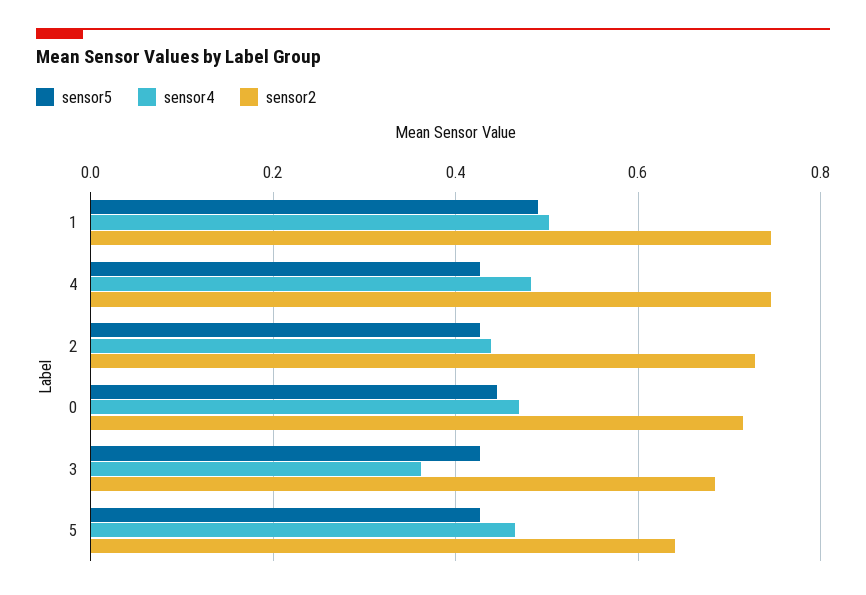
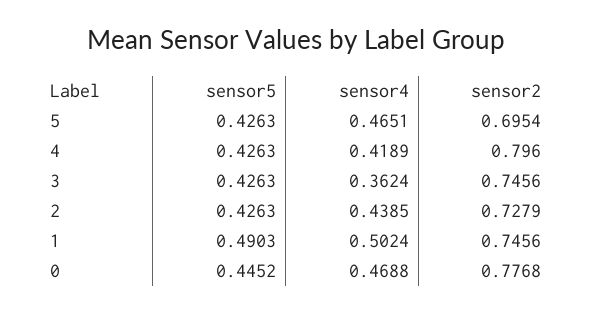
  {
    "sensor5": {
      "1": 0.4903,
      "4": 0.4263,
      "2": 0.4263,
      "0": 0.4452,
      "3": 0.4263,
      "5": 0.4263
    },
    "sensor4": {
      "1": 0.5024,
-     "4": 0.48,
+     "4": 0.4189,
      "2": 0.4385,
      "0": 0.4688,
      "3": 0.3624,
      "5": 0.4651
    },
    "sensor2": {
      "1": 0.7456,
-     "4": 0.74,
+     "4": 0.796,
      "2": 0.7279,
-     "0": 0.72,
+     "0": 0.7768,
-     "3": 0.68,
+     "3": 0.7456,
-     "5": 0.64
+     "5": 0.6954
    }
  }

